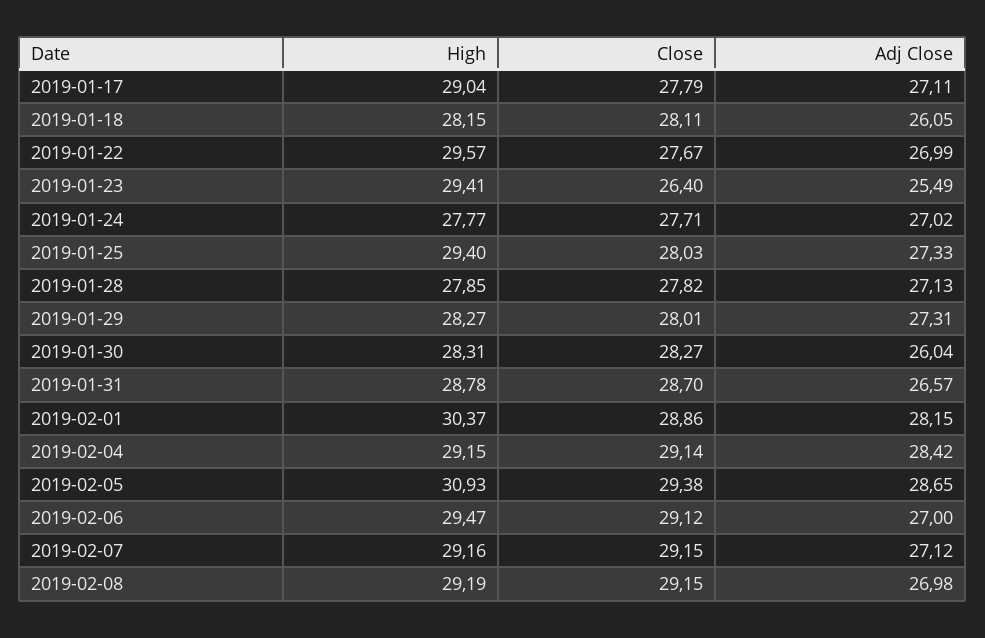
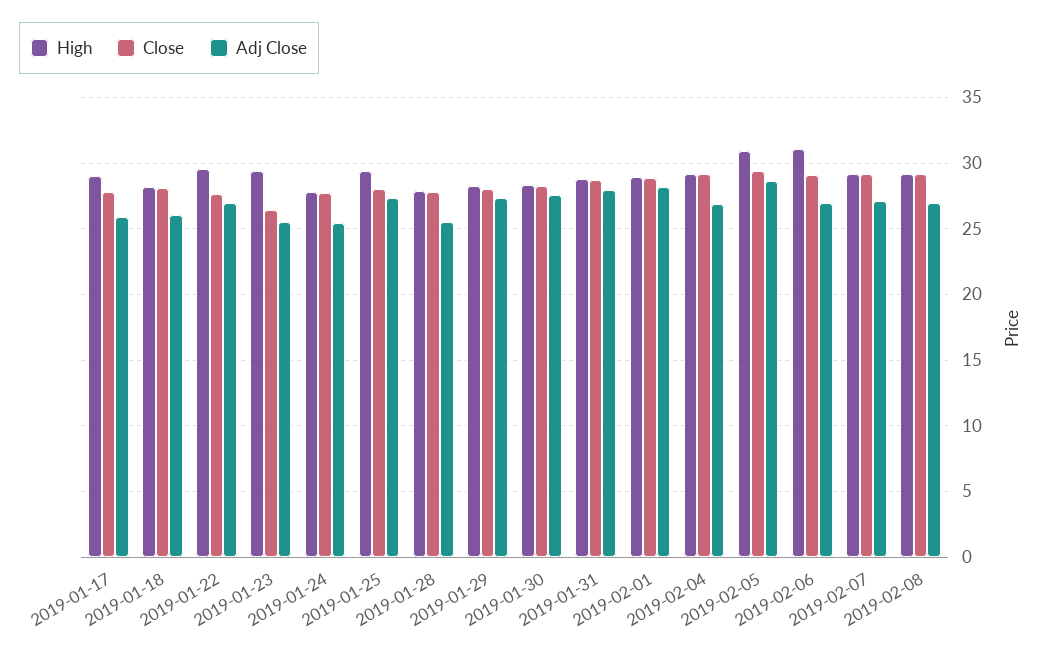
  {
    "High": {
      "2019-01-17": 29.04,
      "2019-01-18": 28.15,
      "2019-01-22": 29.57,
      "2019-01-23": 29.41,
      "2019-01-24": 27.77,
      "2019-01-25": 29.4,
      "2019-01-28": 27.85,
      "2019-01-29": 28.27,
      "2019-01-30": 28.31,
      "2019-01-31": 28.78,
-     "2019-02-01": 30.37,
+     "2019-02-01": 29,
      "2019-02-04": 29.15,
      "2019-02-05": 30.93,
-     "2019-02-06": 29.47,
+     "2019-02-06": 31,
      "2019-02-07": 29.16,
      "2019-02-08": 29.19
    },
    "Close": {
      "2019-01-17": 27.79,
      "2019-01-18": 28.11,
      "2019-01-22": 27.67,
      "2019-01-23": 26.4,
      "2019-01-24": 27.71,
      "2019-01-25": 28.03,
      "2019-01-28": 27.82,
      "2019-01-29": 28.01,
      "2019-01-30": 28.27,
      "2019-01-31": 28.7,
      "2019-02-01": 28.86,
      "2019-02-04": 29.14,
      "2019-02-05": 29.38,
      "2019-02-06": 29.12,
      "2019-02-07": 29.15,
      "2019-02-08": 29.15
    },
    "Adj Close": {
-     "2019-01-17": 27.11,
+     "2019-01-17": 26,
      "2019-01-18": 26.05,
      "2019-01-22": 26.99,
      "2019-01-23": 25.49,
-     "2019-01-24": 27.02,
+     "2019-01-24": 25.5,
      "2019-01-25": 27.33,
-     "2019-01-28": 27.13,
+     "2019-01-28": 25.5,
      "2019-01-29": 27.31,
-     "2019-01-30": 26.04,
+     "2019-01-30": 27.5,
-     "2019-01-31": 26.57,
+     "2019-01-31": 28,
      "2019-02-01": 28.15,
-     "2019-02-04": 28.42,
+     "2019-02-04": 27,
      "2019-02-05": 28.65,
      "2019-02-06": 27,
      "2019-02-07": 27.12,
      "2019-02-08": 26.98
    }
  }

